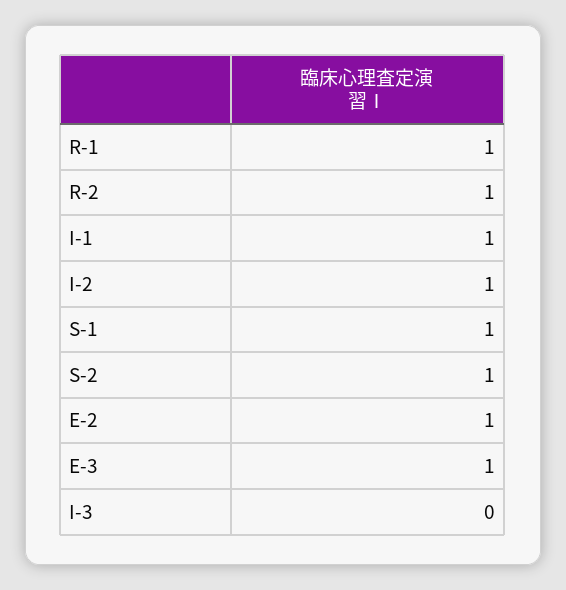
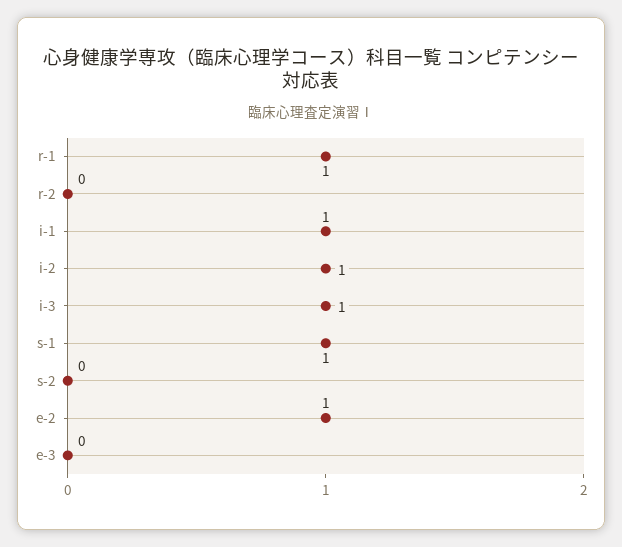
  {
    "R-1": 1,
-   "R-2": 1,
+   "R-2": 0,
    "I-1": 1,
    "I-2": 1,
    "S-1": 1,
-   "S-2": 1,
+   "S-2": 0,
    "E-2": 1,
-   "E-3": 1,
+   "E-3": 0,
-   "I-3": 0
+   "I-3": 1
  }

